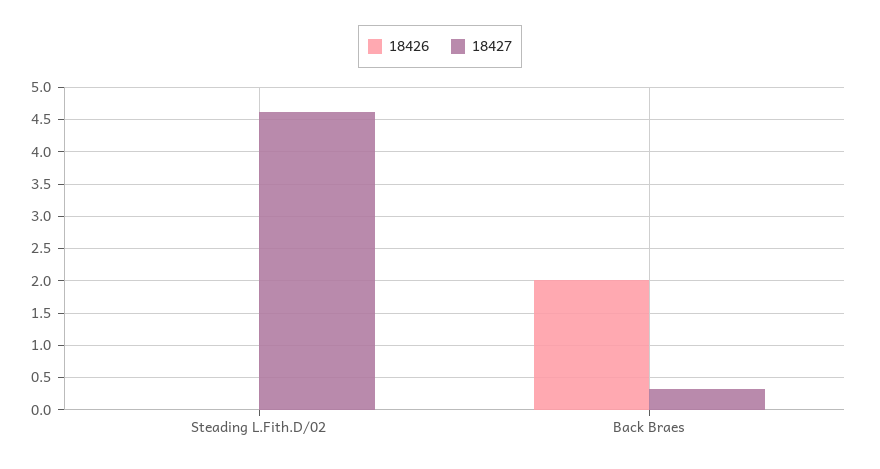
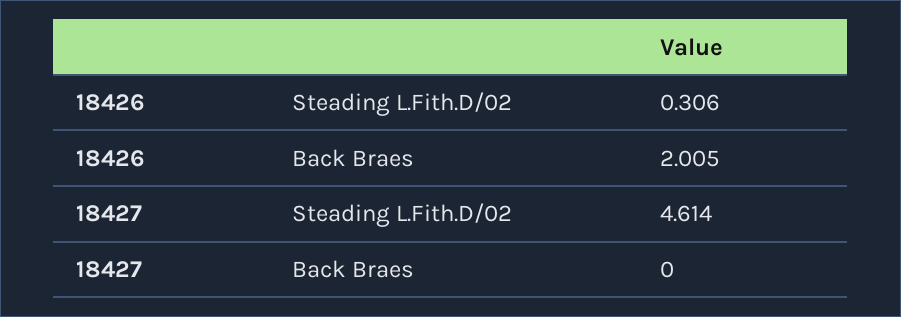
  {
    "18426": {
-     "Steading L.Fith.D/02": 0,
+     "Steading L.Fith.D/02": 0.306,
      "Back Braes": 2.005
    },
    "18427": {
      "Steading L.Fith.D/02": 4.614,
-     "Back Braes": 0.3
+     "Back Braes": 0
    }
  }

